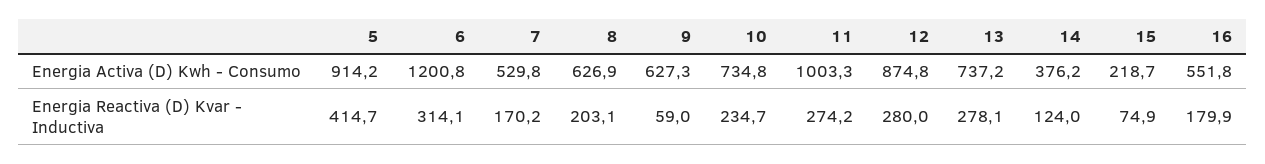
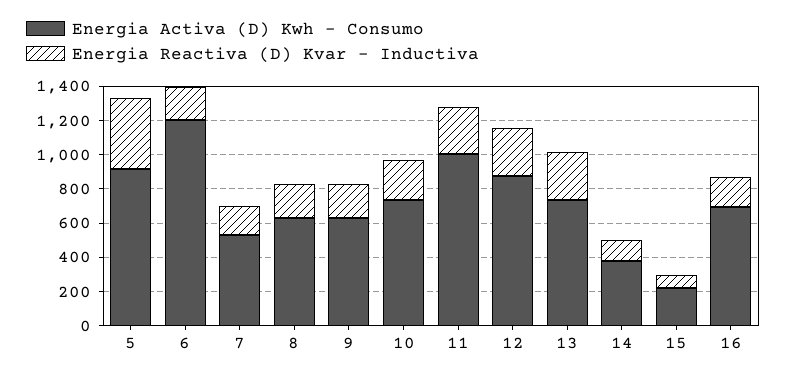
  {
    "Energia Activa (D) Kwh - Consumo": {
      "5": 914.2,
      "6": 1200.8,
      "7": 529.8,
      "8": 626.9,
      "9": 627.3,
      "10": 734.8,
      "11": 1003.3,
      "12": 874.8,
      "13": 737.2,
      "14": 376.2,
      "15": 218.7,
-     "16": 551.8
+     "16": 700
    },
    "Energia Reactiva (D) Kvar - Inductiva": {
      "5": 414.7,
-     "6": 314.1,
+     "6": 200,
      "7": 170.2,
      "8": 203.1,
-     "9": 59,
+     "9": 200,
      "10": 234.7,
      "11": 274.2,
      "12": 280,
      "13": 278.1,
      "14": 124,
      "15": 74.9,
      "16": 179.9
    }
  }

